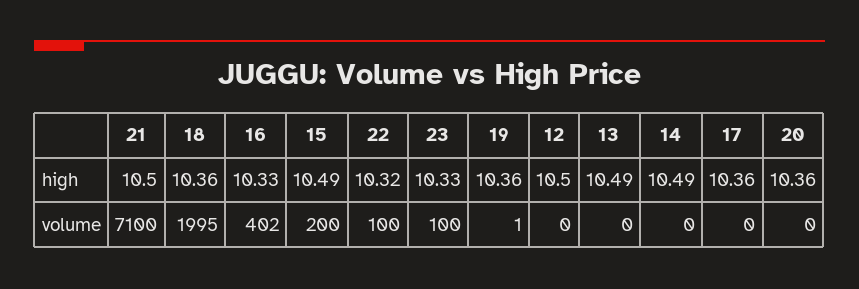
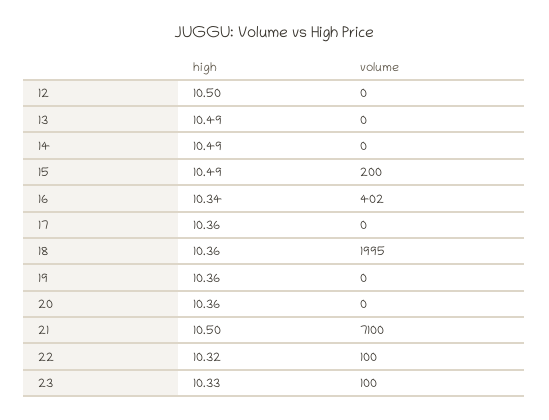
  {
    "21": {
      "high": 10.5,
      "volume": 7100
    },
    "18": {
      "high": 10.36,
      "volume": 1995
    },
    "16": {
-     "high": 10.33,
+     "high": 10.34,
      "volume": 402
    },
    "15": {
      "high": 10.49,
      "volume": 200
    },
    "22": {
      "high": 10.32,
      "volume": 100
    },
    "23": {
      "high": 10.33,
      "volume": 100
    },
    "19": {
      "high": 10.36,
-     "volume": 1
+     "volume": 0
    },
    "12": {
      "high": 10.5,
      "volume": 0
    },
    "13": {
      "high": 10.49,
      "volume": 0
    },
    "14": {
      "high": 10.49,
      "volume": 0
    },
    "17": {
      "high": 10.36,
      "volume": 0
    },
    "20": {
      "high": 10.36,
      "volume": 0
    }
  }

